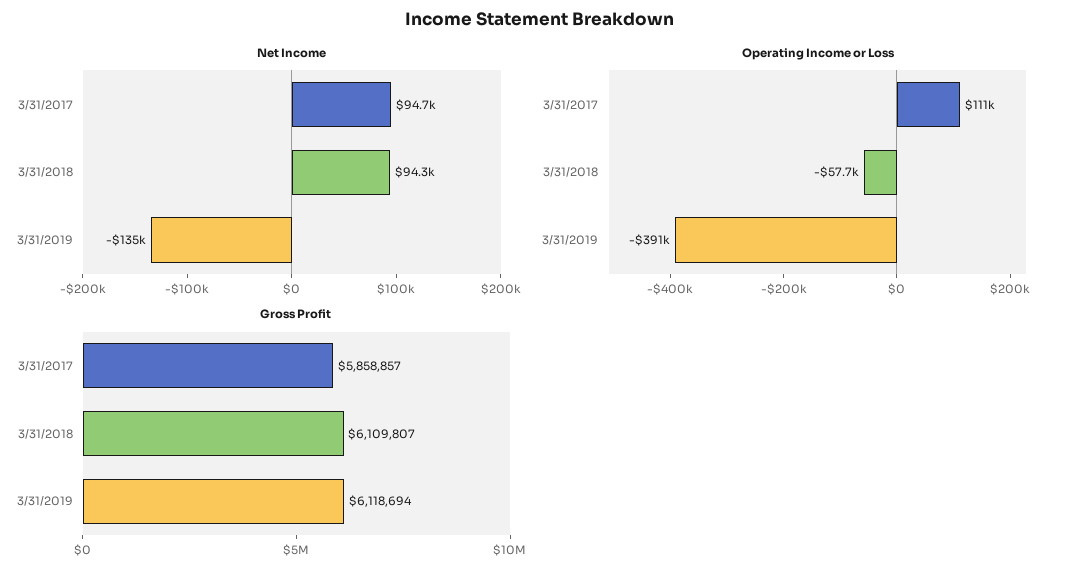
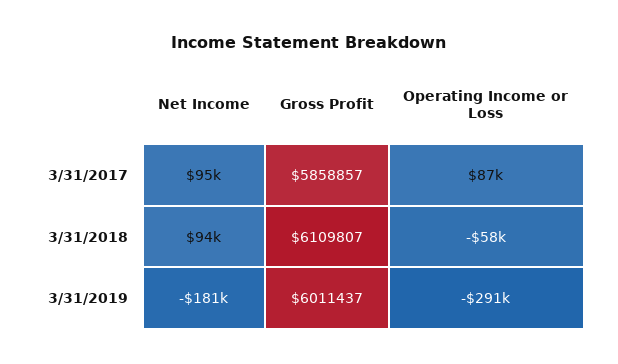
  {
    "Net Income": {
      "3/31/2017": 94700,
      "3/31/2018": 94300,
-     "3/31/2019": -135000
+     "3/31/2019": -181000
    },
    "Operating Income or Loss": {
-     "3/31/2017": 111000,
+     "3/31/2017": 87000,
      "3/31/2018": -57700,
-     "3/31/2019": -391000
+     "3/31/2019": -291000
    },
    "Gross Profit": {
      "3/31/2017": 5858857,
      "3/31/2018": 6109807,
-     "3/31/2019": 6118694
+     "3/31/2019": 6011437
    }
  }

